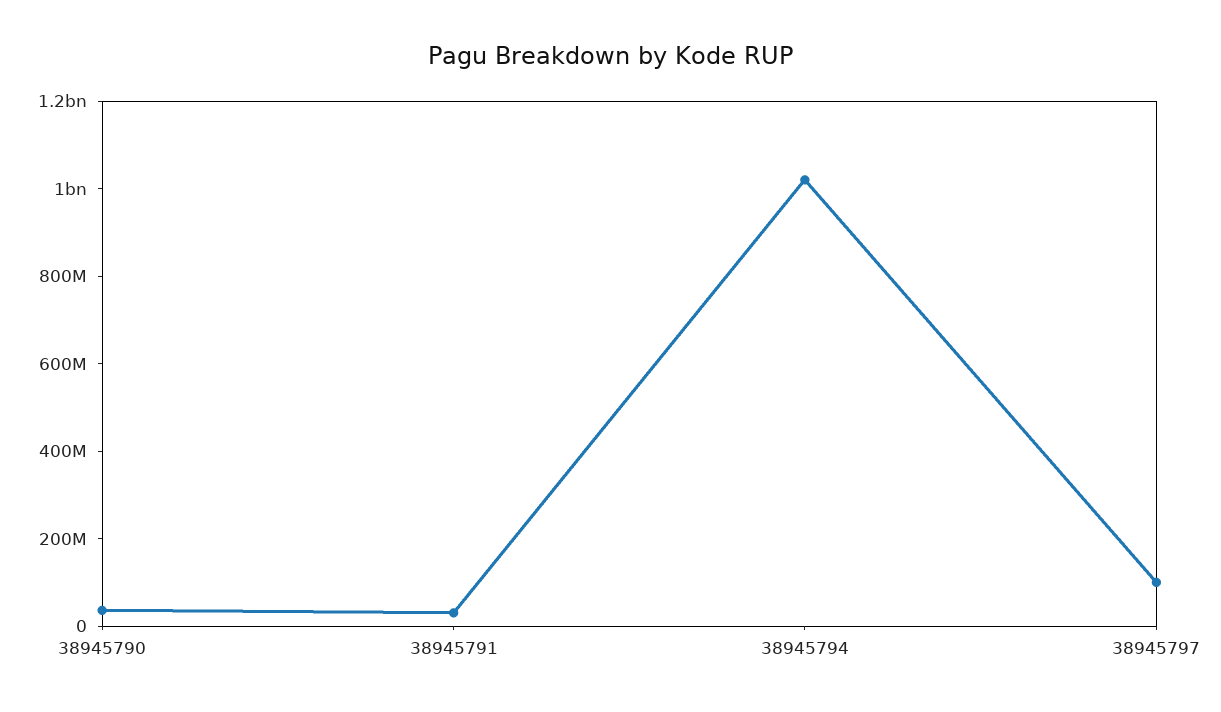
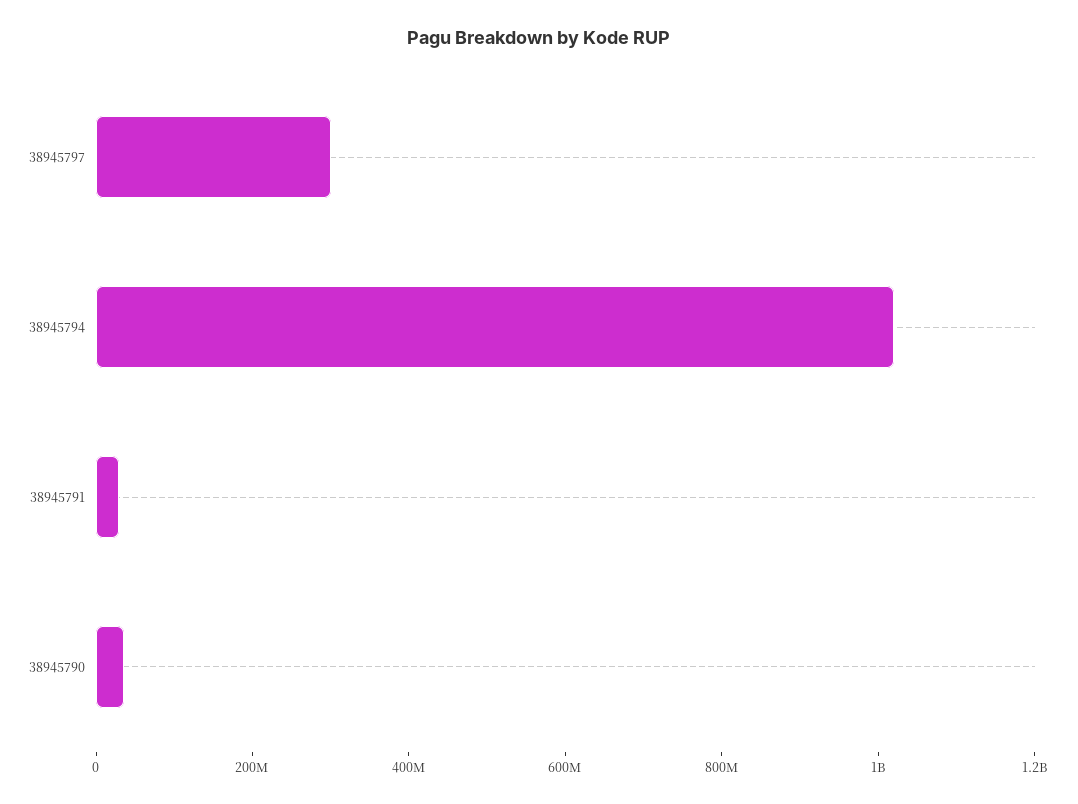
  {
    "38945790": 50000000,
    "38945791": 50000000,
    "38945794": 1000000000,
-   "38945797": 100000000
+   "38945797": 300000000
  }

